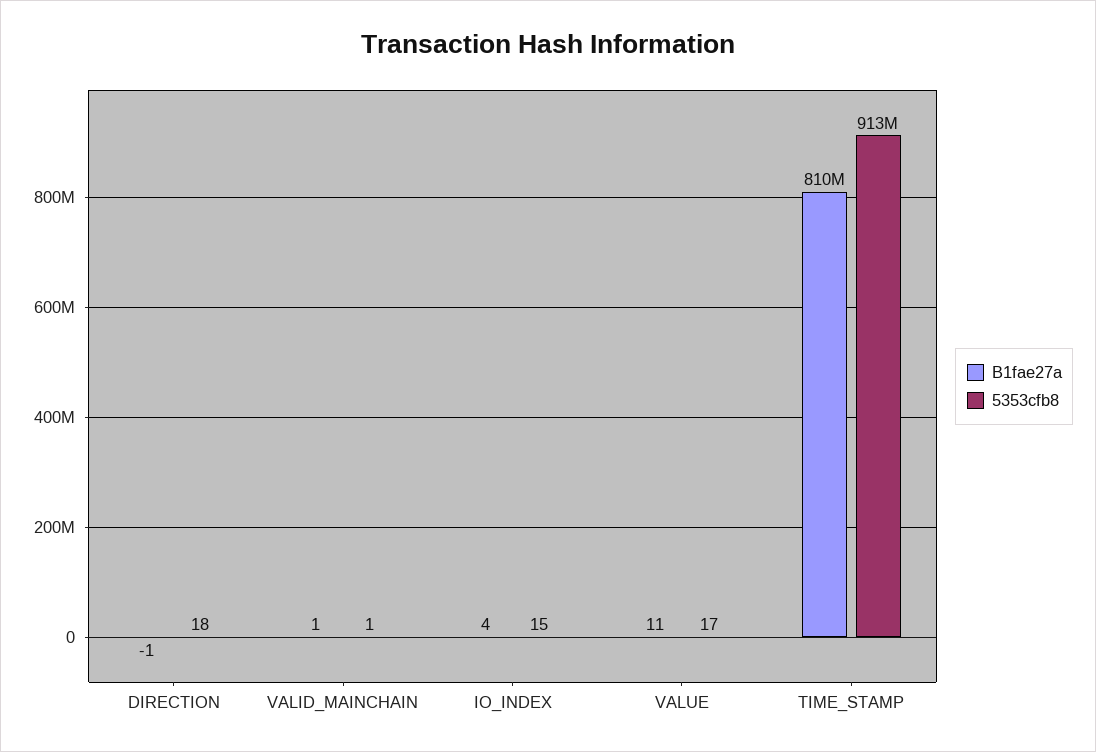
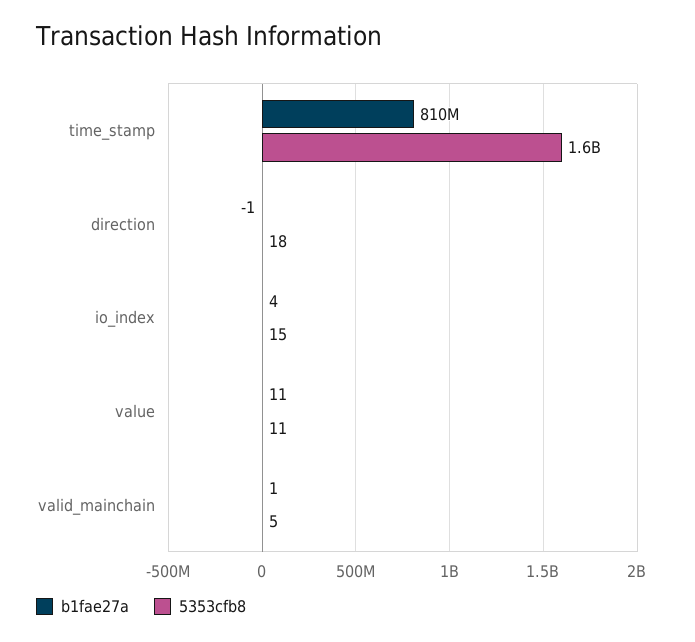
  {
    "B1fae27a": {
      "DIRECTION": -1,
      "VALID_MAINCHAIN": 1,
      "IO_INDEX": 4,
      "VALUE": 11,
      "TIME_STAMP": 810000000
    },
    "5353cfb8": {
      "DIRECTION": 18,
-     "VALID_MAINCHAIN": 1,
+     "VALID_MAINCHAIN": 5,
      "IO_INDEX": 15,
-     "VALUE": 17,
+     "VALUE": 11,
-     "TIME_STAMP": 913000000
+     "TIME_STAMP": 1600000000
    }
  }

